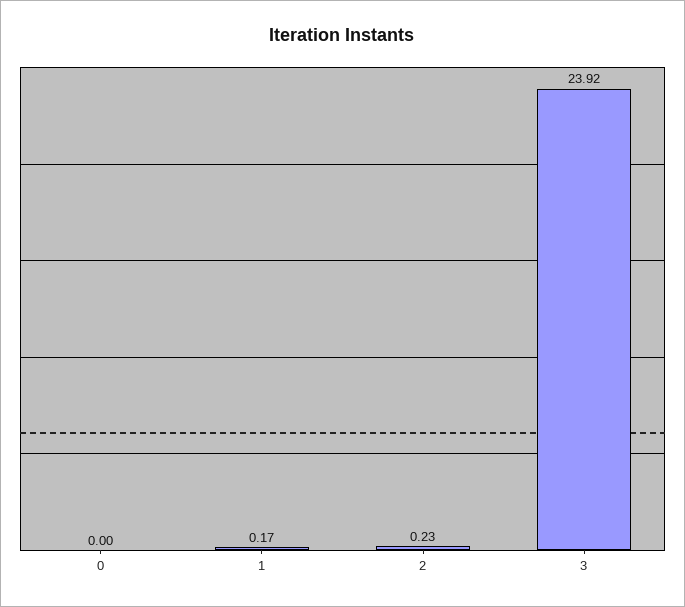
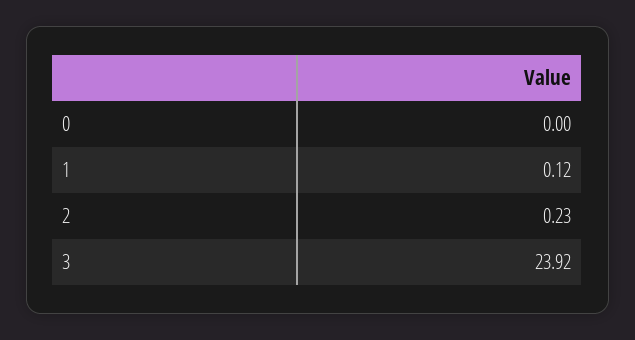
  {
    "0": 0,
-   "1": 0.17,
+   "1": 0.12,
    "2": 0.23,
    "3": 23.92
  }

